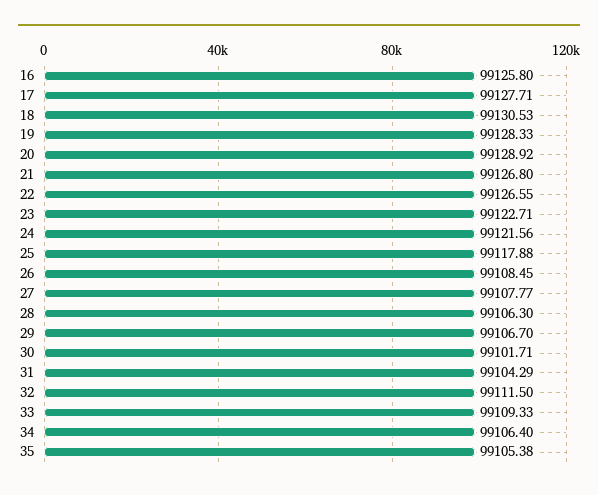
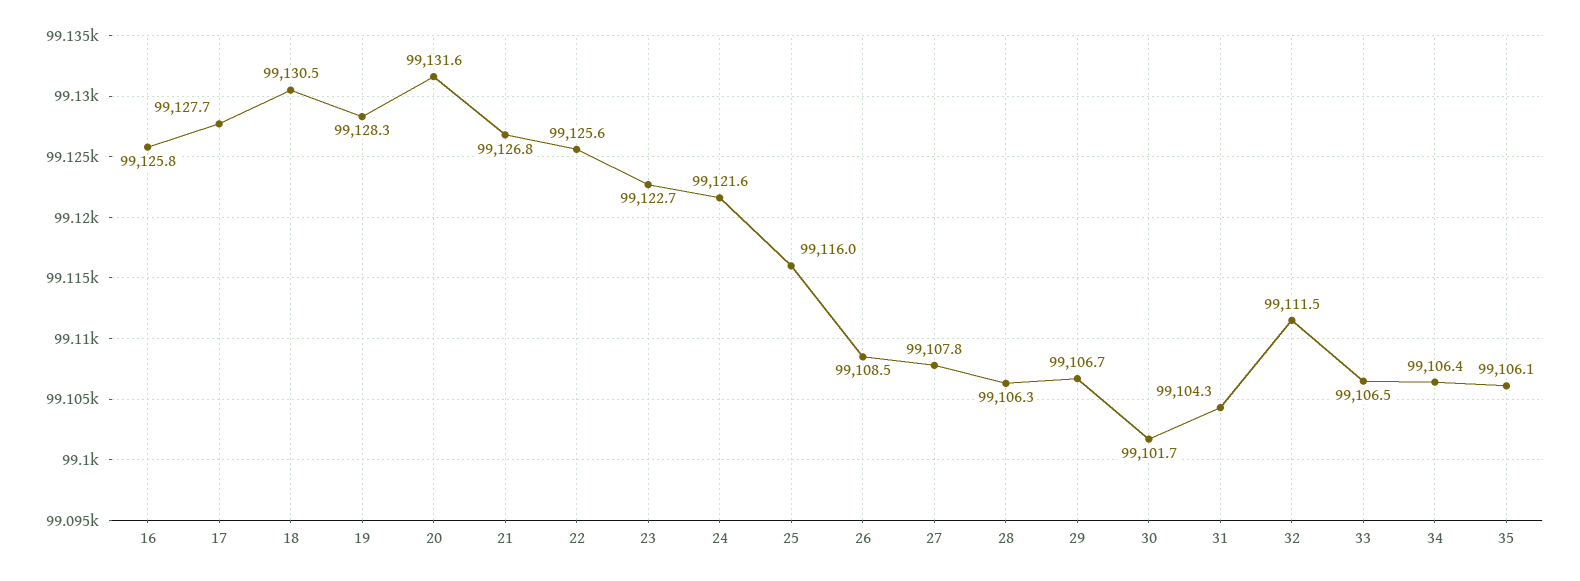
  {
    "16": 99125.8,
    "17": 99127.71,
    "18": 99130.53,
    "19": 99128.33,
-   "20": 99128.92,
+   "20": 99131.6,
    "21": 99126.8,
-   "22": 99126.55,
+   "22": 99125.6,
    "23": 99122.71,
    "24": 99121.56,
-   "25": 99117.88,
+   "25": 99116,
    "26": 99108.45,
    "27": 99107.77,
    "28": 99106.3,
    "29": 99106.7,
    "30": 99101.71,
    "31": 99104.29,
    "32": 99111.5,
-   "33": 99109.33,
+   "33": 99106.5,
    "34": 99106.4,
-   "35": 99105.38
+   "35": 99106.1
  }

